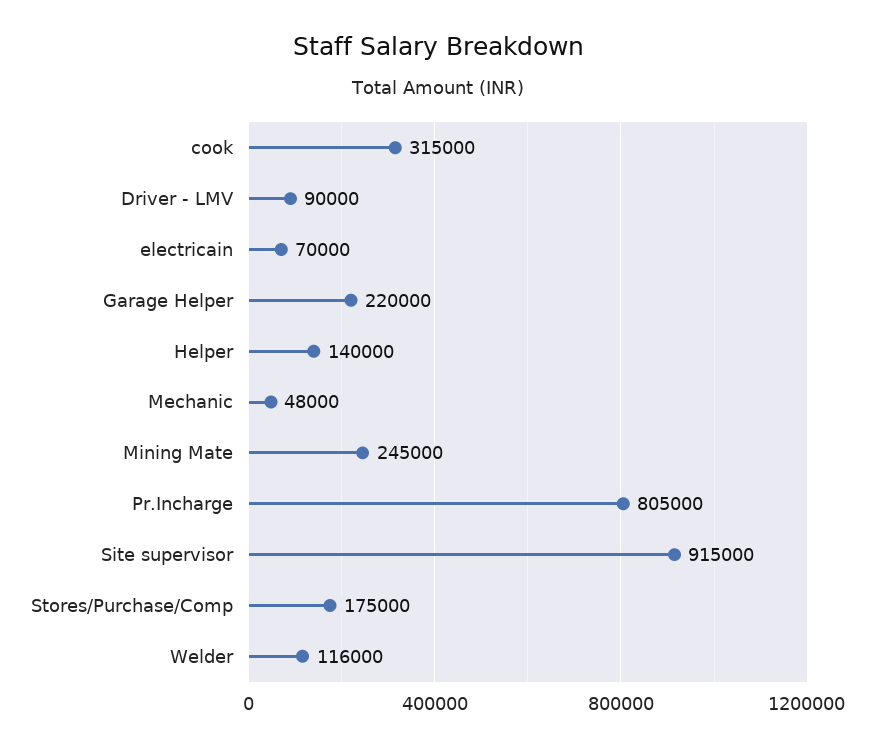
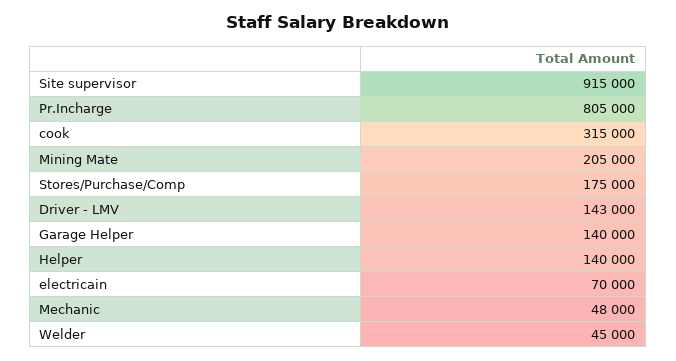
  {
    "cook": 315000,
-   "Driver - LMV": 90000,
+   "Driver - LMV": 143000,
    "electricain": 70000,
-   "Garage Helper": 220000,
+   "Garage Helper": 140000,
    "Helper": 140000,
    "Mechanic": 48000,
-   "Mining Mate": 245000,
+   "Mining Mate": 205000,
    "Pr.Incharge": 805000,
    "Site supervisor": 915000,
    "Stores/Purchase/Comp": 175000,
-   "Welder": 116000
+   "Welder": 45000
  }

